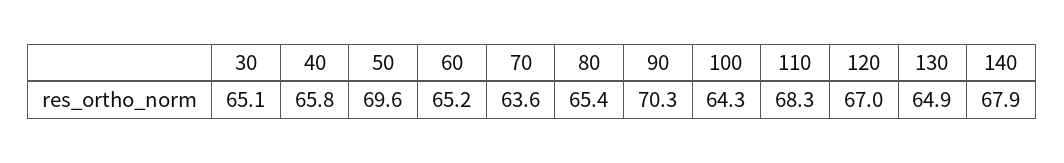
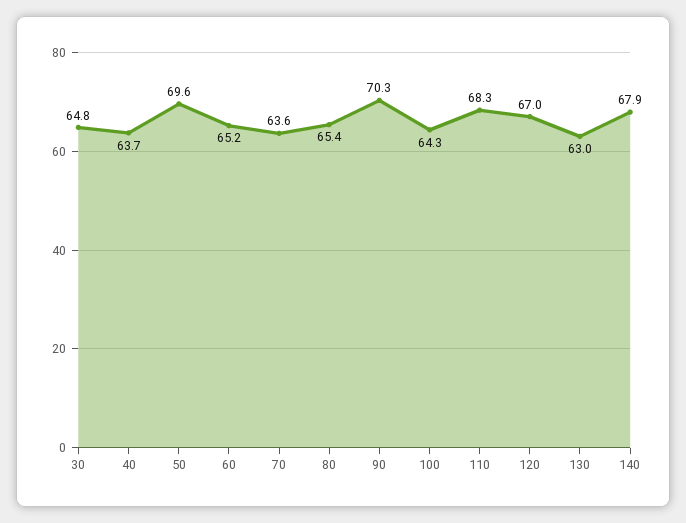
  {
-   "30": 65.1,
+   "30": 64.8,
-   "40": 65.8,
+   "40": 63.7,
    "50": 69.6,
    "60": 65.2,
    "70": 63.6,
    "80": 65.4,
    "90": 70.3,
    "100": 64.3,
    "110": 68.3,
    "120": 67,
-   "130": 64.9,
+   "130": 63,
    "140": 67.9
  }

